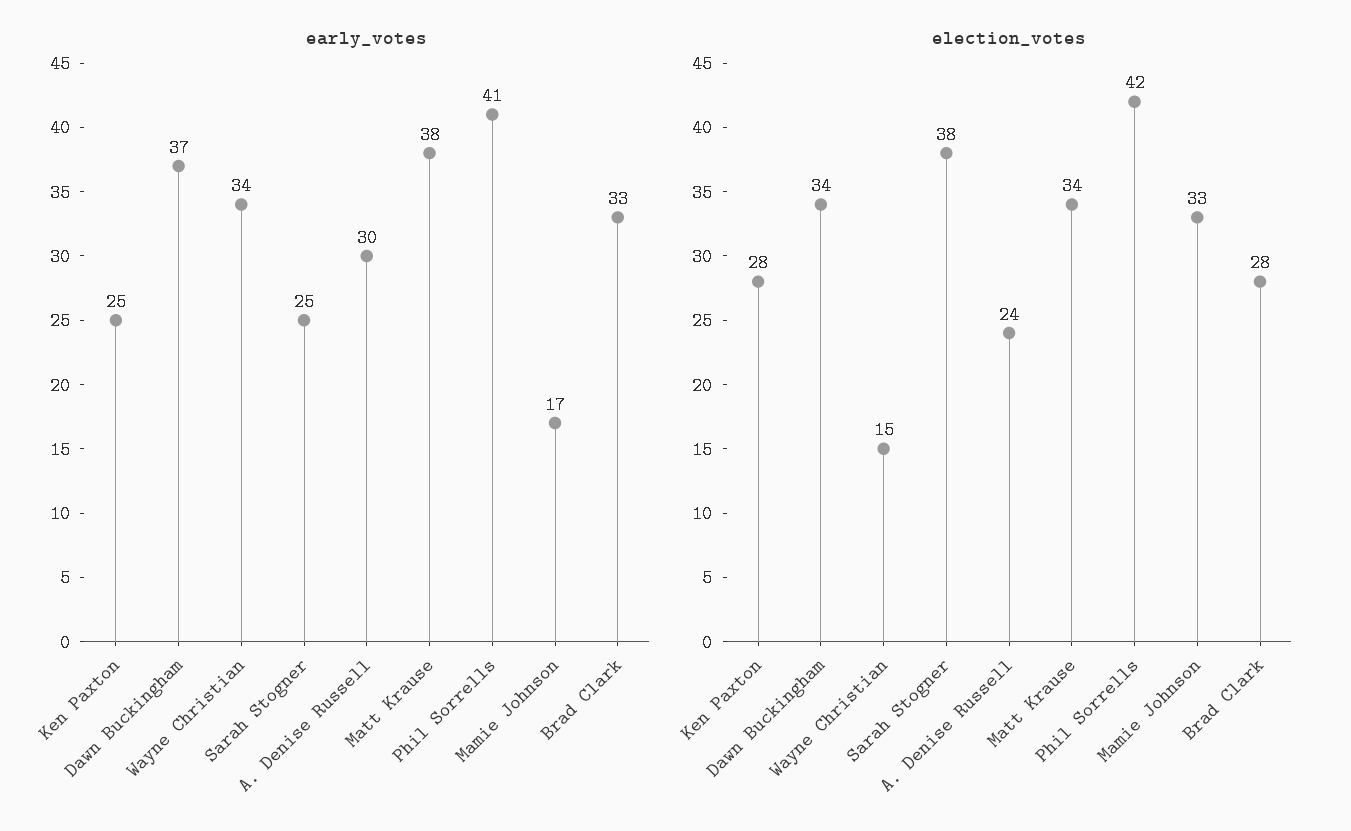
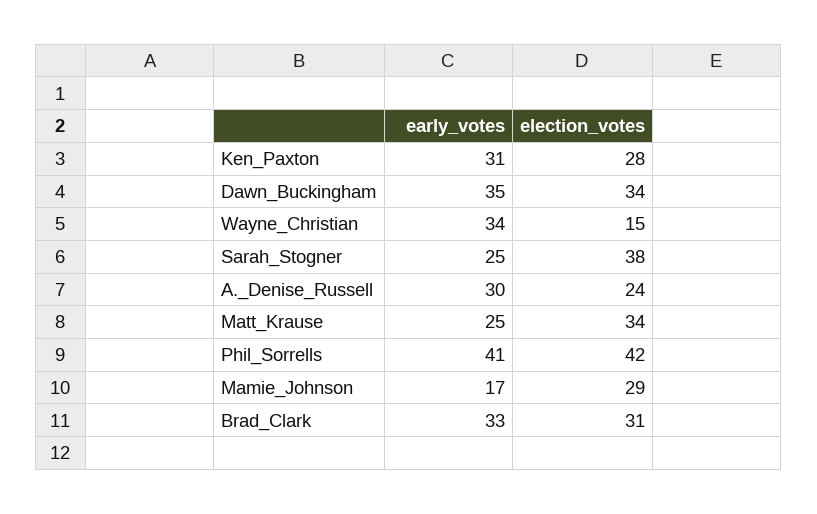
  {
    "early_votes": {
-     "Ken Paxton": 25,
+     "Ken Paxton": 31,
-     "Dawn Buckingham": 37,
+     "Dawn Buckingham": 35,
      "Wayne Christian": 34,
      "Sarah Stogner": 25,
      "A. Denise Russell": 30,
-     "Matt Krause": 38,
+     "Matt Krause": 25,
      "Phil Sorrells": 41,
      "Mamie Johnson": 17,
      "Brad Clark": 33
    },
    "election_votes": {
      "Ken Paxton": 28,
      "Dawn Buckingham": 34,
      "Wayne Christian": 15,
      "Sarah Stogner": 38,
      "A. Denise Russell": 24,
      "Matt Krause": 34,
      "Phil Sorrells": 42,
-     "Mamie Johnson": 33,
+     "Mamie Johnson": 29,
-     "Brad Clark": 28
+     "Brad Clark": 31
    }
  }

